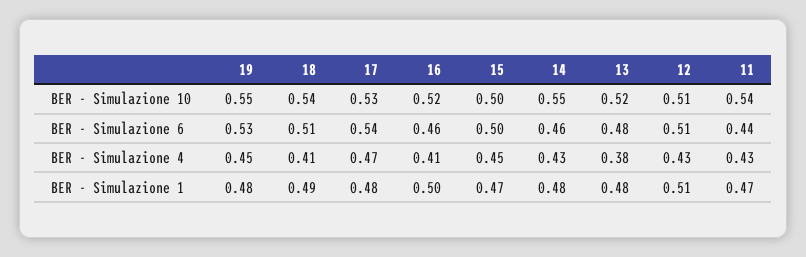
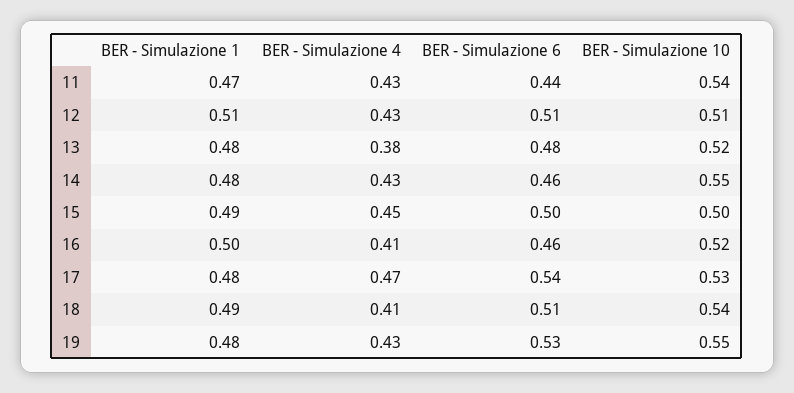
  {
    "19": {
      "BER - Simulazione 10": 0.55,
      "BER - Simulazione 6": 0.53,
-     "BER - Simulazione 4": 0.45,
+     "BER - Simulazione 4": 0.43,
      "BER - Simulazione 1": 0.48
    },
    "18": {
      "BER - Simulazione 10": 0.54,
      "BER - Simulazione 6": 0.51,
      "BER - Simulazione 4": 0.41,
      "BER - Simulazione 1": 0.49
    },
    "17": {
      "BER - Simulazione 10": 0.53,
      "BER - Simulazione 6": 0.54,
      "BER - Simulazione 4": 0.47,
      "BER - Simulazione 1": 0.48
    },
    "16": {
      "BER - Simulazione 10": 0.52,
      "BER - Simulazione 6": 0.46,
      "BER - Simulazione 4": 0.41,
      "BER - Simulazione 1": 0.5
    },
    "15": {
      "BER - Simulazione 10": 0.5,
      "BER - Simulazione 6": 0.5,
      "BER - Simulazione 4": 0.45,
-     "BER - Simulazione 1": 0.47
+     "BER - Simulazione 1": 0.49
    },
    "14": {
      "BER - Simulazione 10": 0.55,
      "BER - Simulazione 6": 0.46,
      "BER - Simulazione 4": 0.43,
      "BER - Simulazione 1": 0.48
    },
    "13": {
      "BER - Simulazione 10": 0.52,
      "BER - Simulazione 6": 0.48,
      "BER - Simulazione 4": 0.38,
      "BER - Simulazione 1": 0.48
    },
    "12": {
      "BER - Simulazione 10": 0.51,
      "BER - Simulazione 6": 0.51,
      "BER - Simulazione 4": 0.43,
      "BER - Simulazione 1": 0.51
    },
    "11": {
      "BER - Simulazione 10": 0.54,
      "BER - Simulazione 6": 0.44,
      "BER - Simulazione 4": 0.43,
      "BER - Simulazione 1": 0.47
    }
  }

